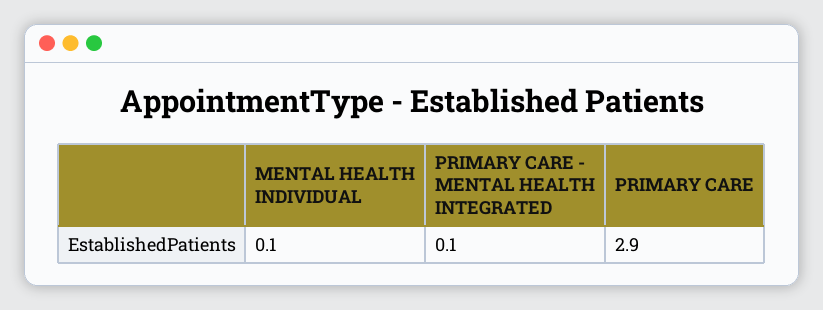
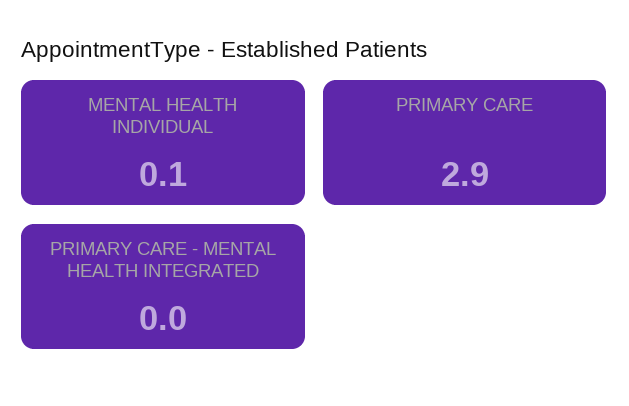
  {
    "MENTAL HEALTH INDIVIDUAL": 0.1,
-   "PRIMARY CARE - MENTAL HEALTH INTEGRATED": 0.1,
+   "PRIMARY CARE - MENTAL HEALTH INTEGRATED": 0,
    "PRIMARY CARE": 2.9
  }

